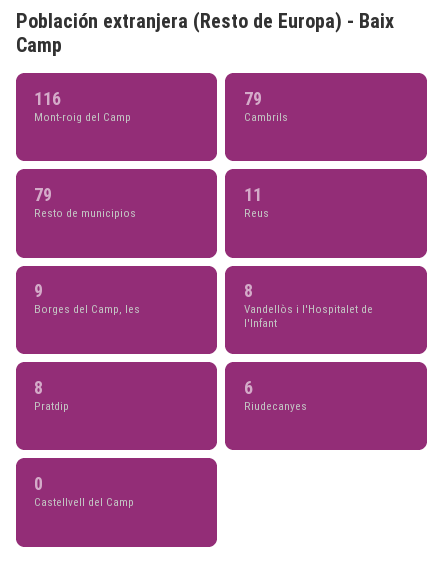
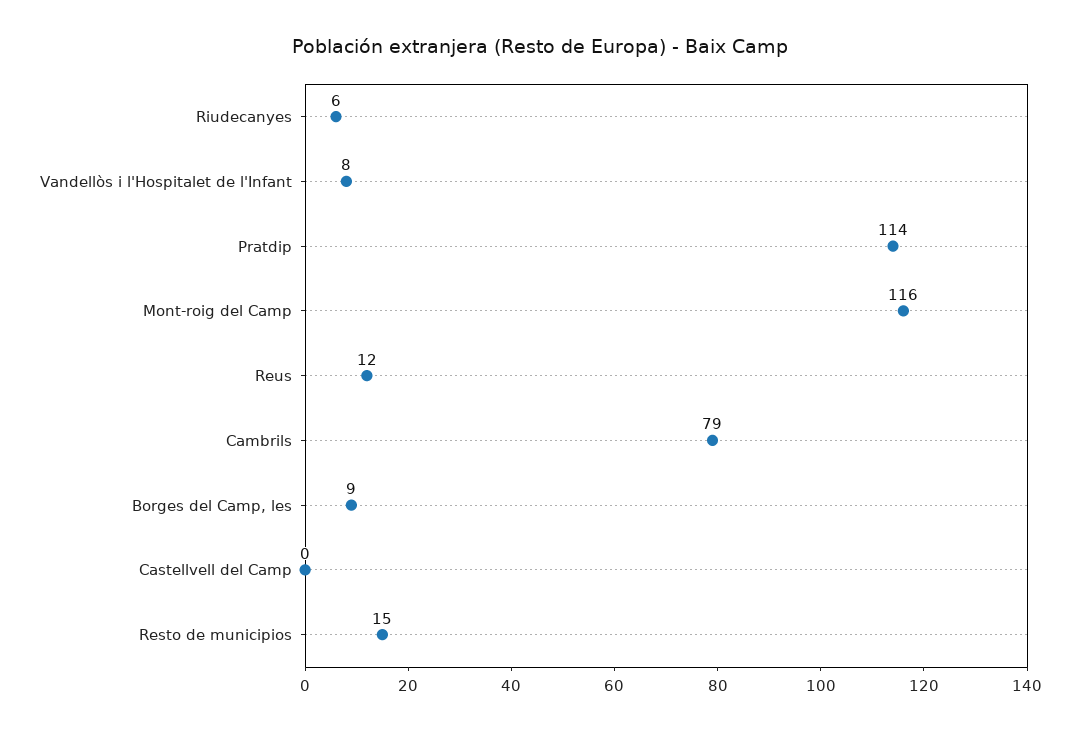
  {
    "Mont-roig del Camp": 116,
    "Cambrils": 79,
-   "Resto de municipios": 79,
+   "Resto de municipios": 15,
-   "Reus": 11,
+   "Reus": 12,
    "Borges del Camp, les": 9,
    "Vandellòs i l'Hospitalet de l'Infant": 8,
-   "Pratdip": 8,
+   "Pratdip": 114,
    "Riudecanyes": 6,
    "Castellvell del Camp": 0
  }

